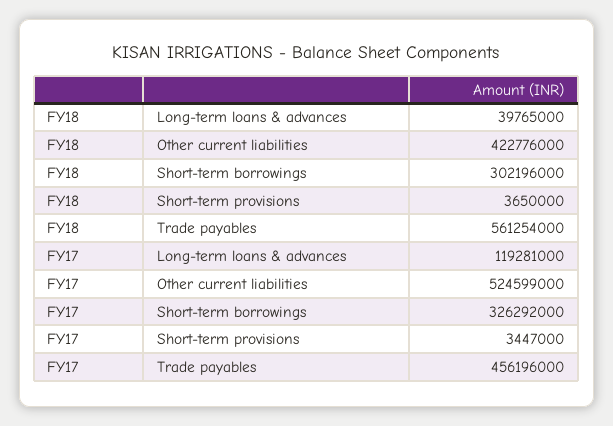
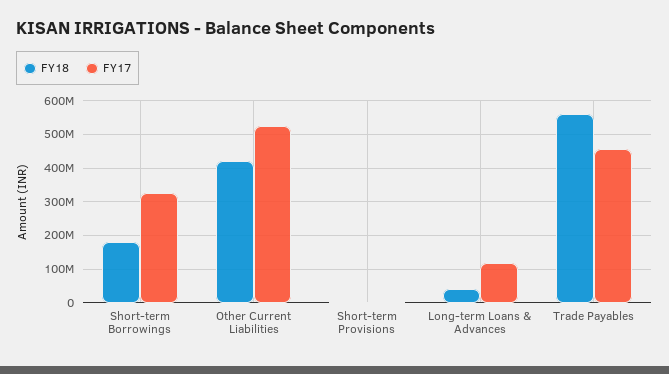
  {
    "FY18": {
      "Long-term loans & advances": 39765000,
      "Other current liabilities": 422776000,
-     "Short-term borrowings": 302196000,
+     "Short-term borrowings": 180000000,
      "Short-term provisions": 3650000,
      "Trade payables": 561254000
    },
    "FY17": {
      "Long-term loans & advances": 119281000,
      "Other current liabilities": 524599000,
      "Short-term borrowings": 326292000,
      "Short-term provisions": 3447000,
      "Trade payables": 456196000
    }
  }

